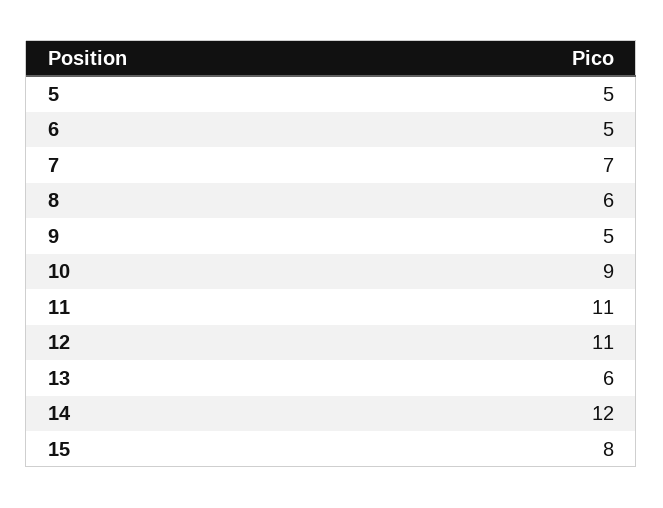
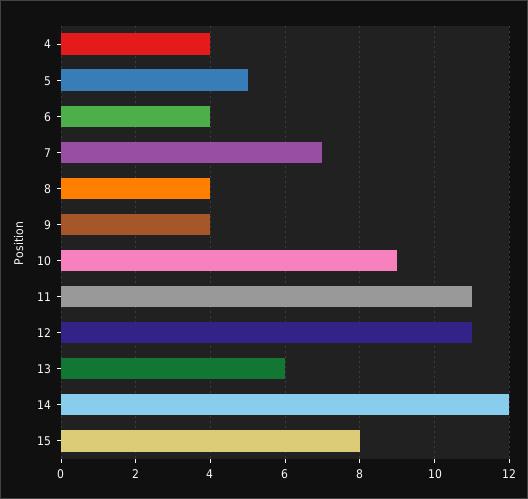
  {
    "5": 5,
-   "6": 5,
+   "6": 4,
    "7": 7,
-   "8": 6,
+   "8": 4,
-   "9": 5,
+   "9": 4,
    "10": 9,
    "11": 11,
    "12": 11,
    "13": 6,
    "14": 12,
-   "15": 8
+   "15": 8,
+   "4": 4
  }

